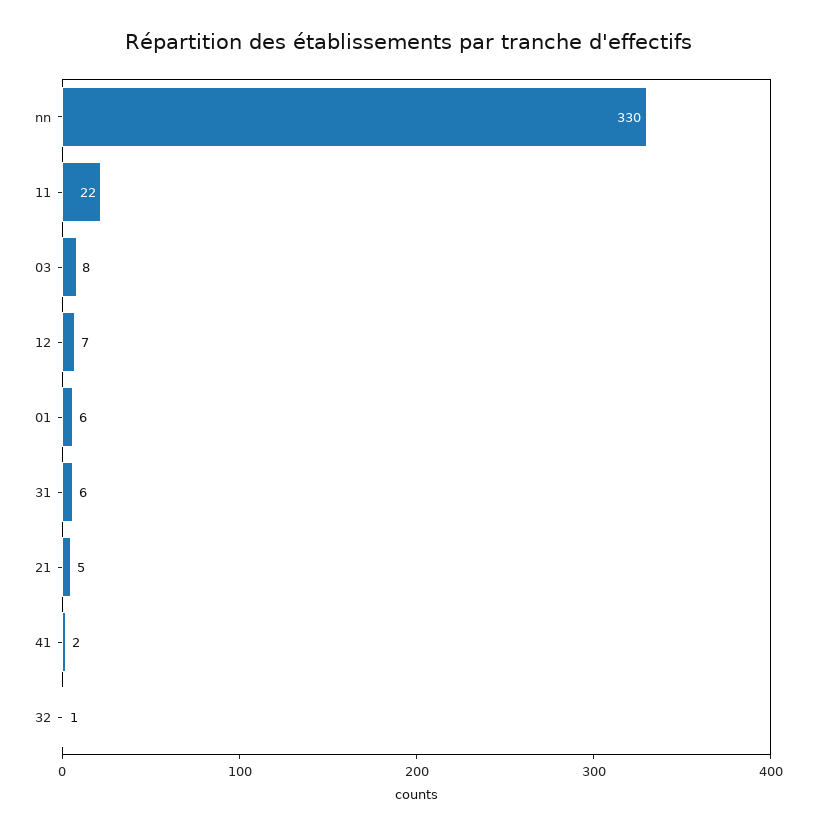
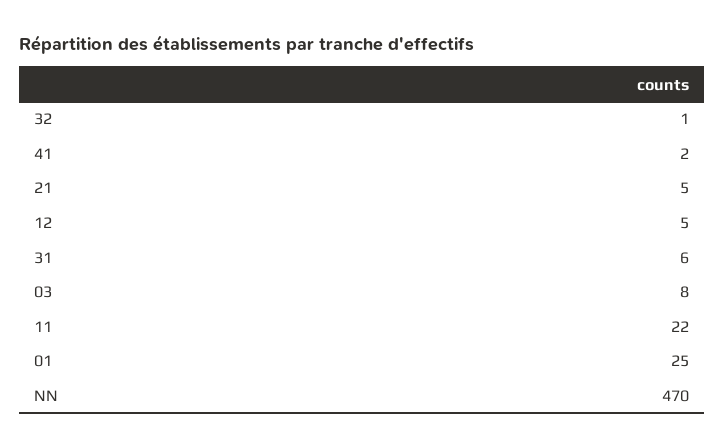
  {
-   "nn": 330,
+   "nn": 470,
    "11": 22,
    "03": 8,
-   "12": 7,
+   "12": 5,
-   "01": 6,
+   "01": 25,
    "31": 6,
    "21": 5,
    "41": 2,
    "32": 1
  }

